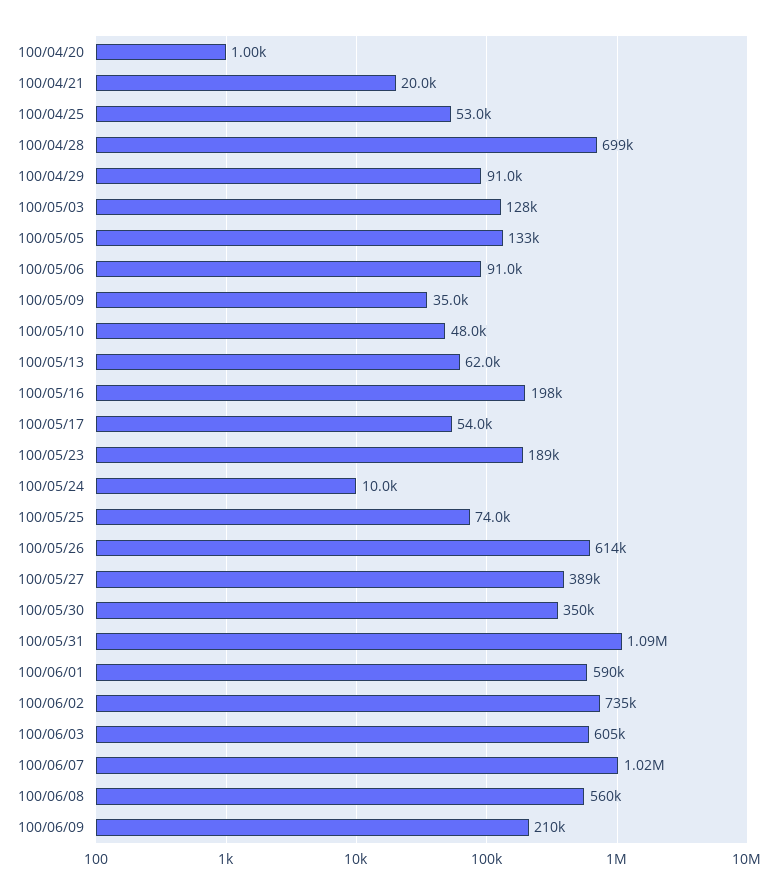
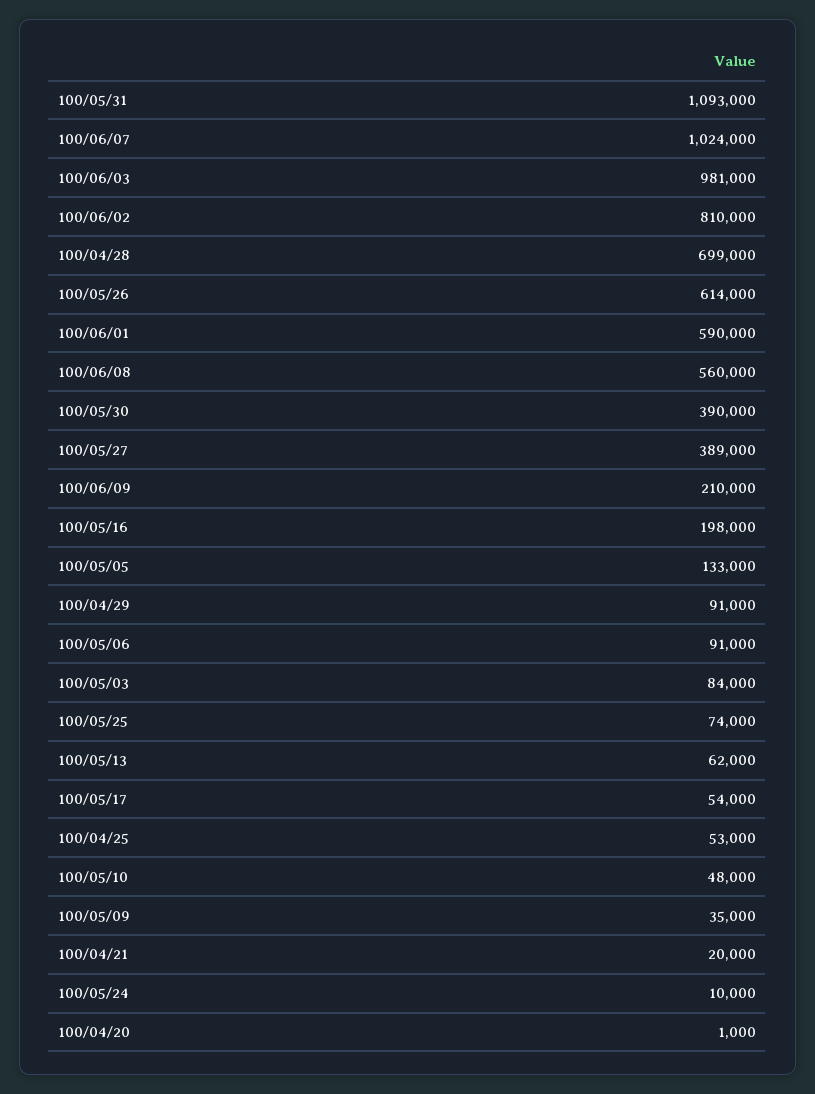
  {
    "100/04/20": 1000,
    "100/04/21": 20000,
    "100/04/25": 53000,
    "100/04/28": 699000,
    "100/04/29": 91000,
-   "100/05/03": 128000,
+   "100/05/03": 84000,
    "100/05/05": 133000,
    "100/05/06": 91000,
    "100/05/09": 35000,
    "100/05/10": 48000,
    "100/05/13": 62000,
    "100/05/16": 198000,
    "100/05/17": 54000,
-   "100/05/23": 189000,
    "100/05/24": 10000,
    "100/05/25": 74000,
    "100/05/26": 614000,
    "100/05/27": 389000,
-   "100/05/30": 350000,
+   "100/05/30": 390000,
    "100/05/31": 1093000,
    "100/06/01": 590000,
-   "100/06/02": 735000,
+   "100/06/02": 810000,
-   "100/06/03": 605000,
+   "100/06/03": 981000,
    "100/06/07": 1024000,
    "100/06/08": 560000,
    "100/06/09": 210000
  }

